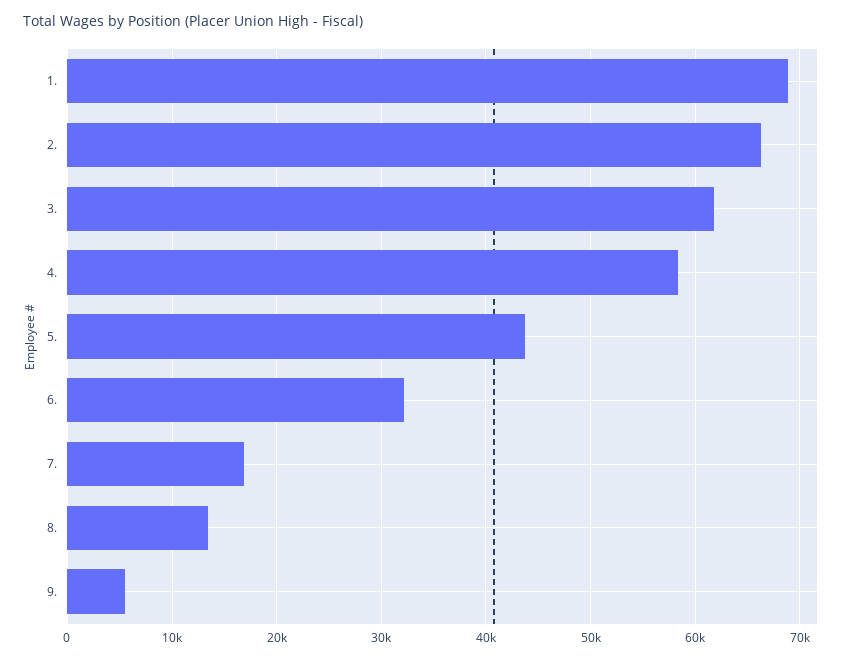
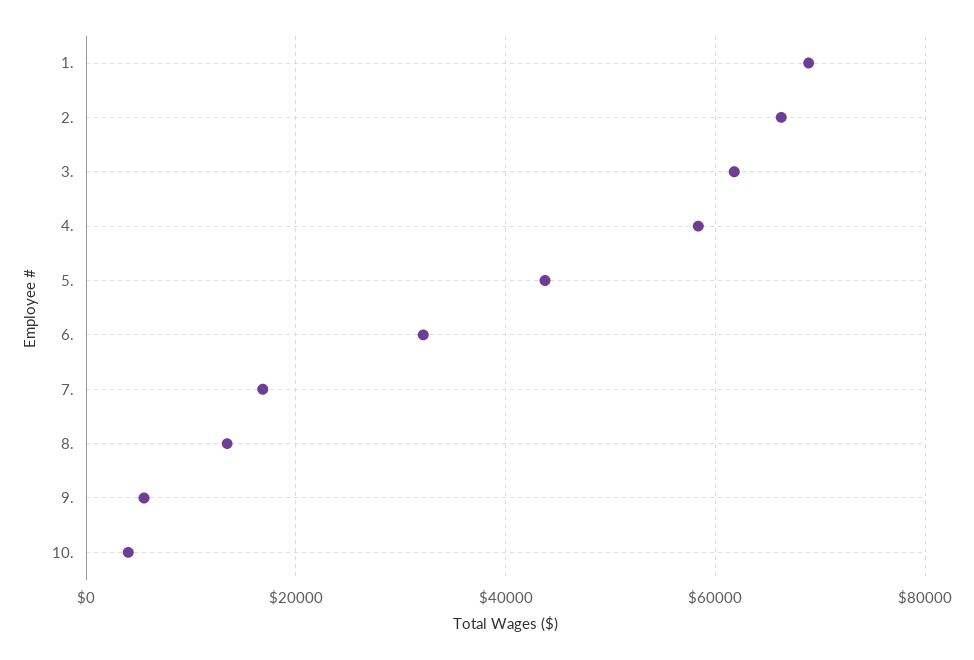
  {
    "1.": 69000,
    "2.": 66000,
    "3.": 62000,
    "4.": 58000,
    "5.": 44000,
    "6.": 32000,
    "7.": 17000,
    "8.": 13000,
-   "9.": 6000
+   "9.": 6000,
+   "10.": 4000
  }

